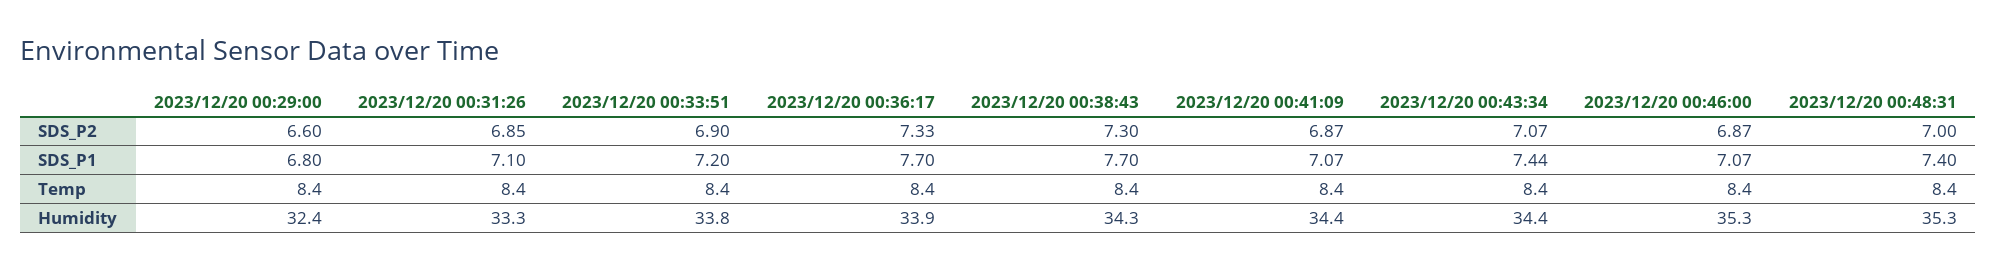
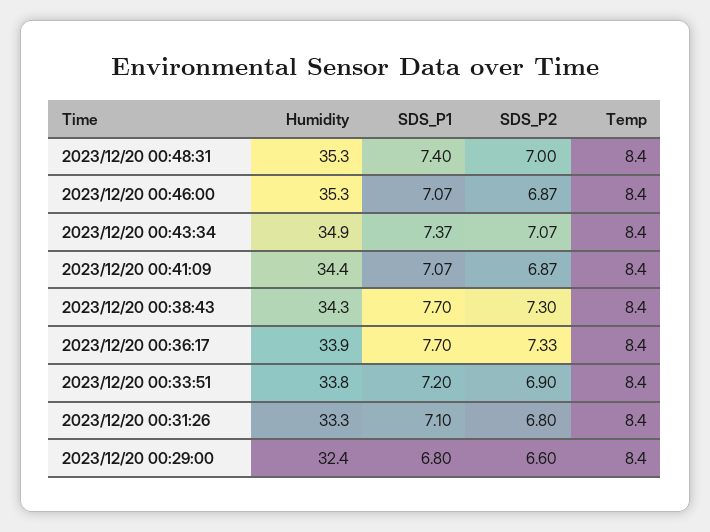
  {
    "2023/12/20 00:29:00": {
      "SDS_P2": 6.6,
      "SDS_P1": 6.8,
      "Temp": 8.4,
      "Humidity": 32.4
    },
    "2023/12/20 00:31:26": {
-     "SDS_P2": 6.85,
+     "SDS_P2": 6.8,
      "SDS_P1": 7.1,
      "Temp": 8.4,
      "Humidity": 33.3
    },
    "2023/12/20 00:33:51": {
      "SDS_P2": 6.9,
      "SDS_P1": 7.2,
      "Temp": 8.4,
      "Humidity": 33.8
    },
    "2023/12/20 00:36:17": {
      "SDS_P2": 7.33,
      "SDS_P1": 7.7,
      "Temp": 8.4,
      "Humidity": 33.9
    },
    "2023/12/20 00:38:43": {
      "SDS_P2": 7.3,
      "SDS_P1": 7.7,
      "Temp": 8.4,
      "Humidity": 34.3
    },
    "2023/12/20 00:41:09": {
      "SDS_P2": 6.87,
      "SDS_P1": 7.07,
      "Temp": 8.4,
      "Humidity": 34.4
    },
    "2023/12/20 00:43:34": {
      "SDS_P2": 7.07,
-     "SDS_P1": 7.44,
+     "SDS_P1": 7.37,
      "Temp": 8.4,
-     "Humidity": 34.4
+     "Humidity": 34.9
    },
    "2023/12/20 00:46:00": {
      "SDS_P2": 6.87,
      "SDS_P1": 7.07,
      "Temp": 8.4,
      "Humidity": 35.3
    },
    "2023/12/20 00:48:31": {
      "SDS_P2": 7,
      "SDS_P1": 7.4,
      "Temp": 8.4,
      "Humidity": 35.3
    }
  }

